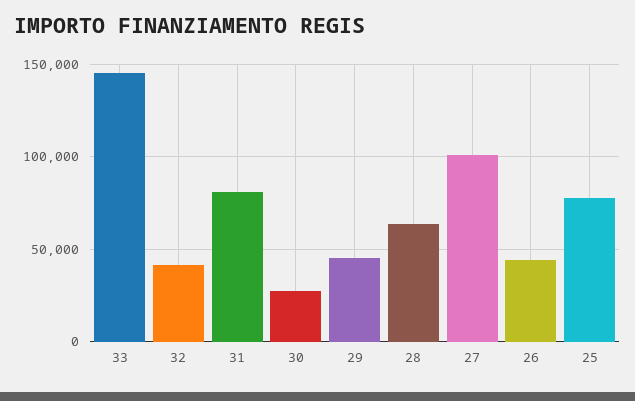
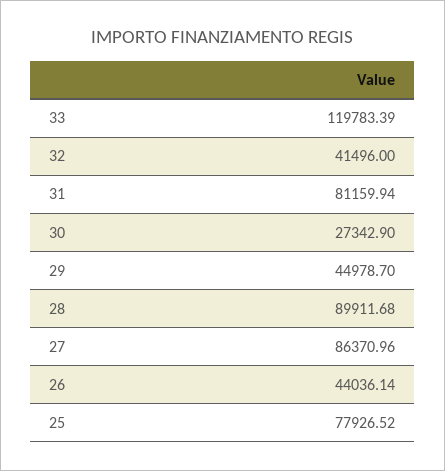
  {
-   "33": 145000,
+   "33": 119783.39,
    "32": 41496,
    "31": 81159.94,
    "30": 27342.9,
    "29": 44978.7,
-   "28": 65000,
+   "28": 89911.68,
-   "27": 100000,
+   "27": 86370.96,
    "26": 44036.14,
    "25": 77926.52
  }

